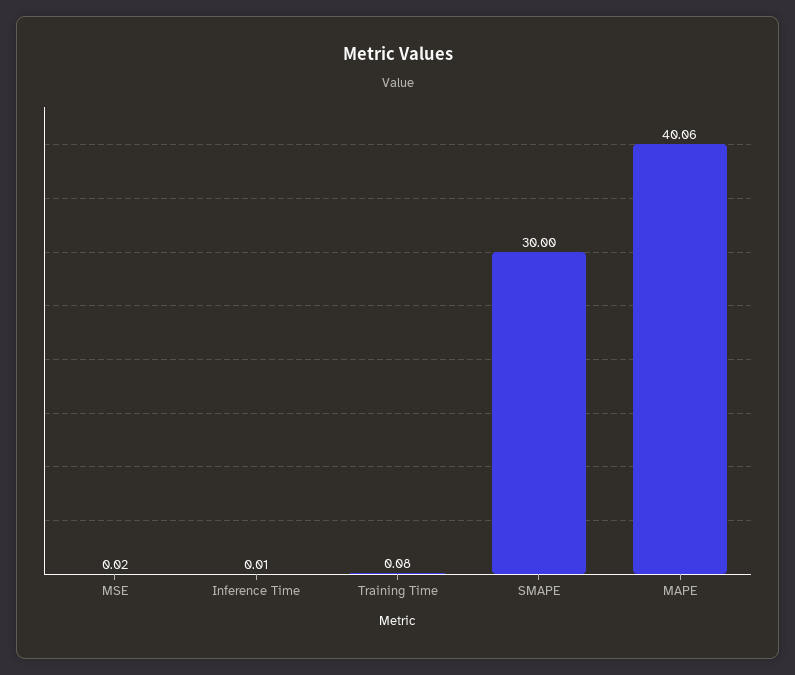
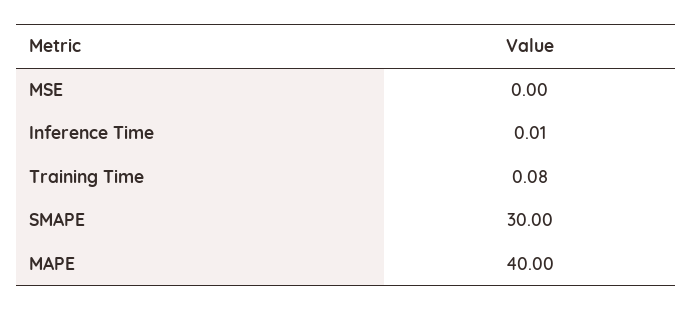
  {
-   "MSE": 0.02,
+   "MSE": 0,
    "Inference Time": 0.01,
    "Training Time": 0.08,
    "SMAPE": 30,
-   "MAPE": 40.06
+   "MAPE": 40
  }

